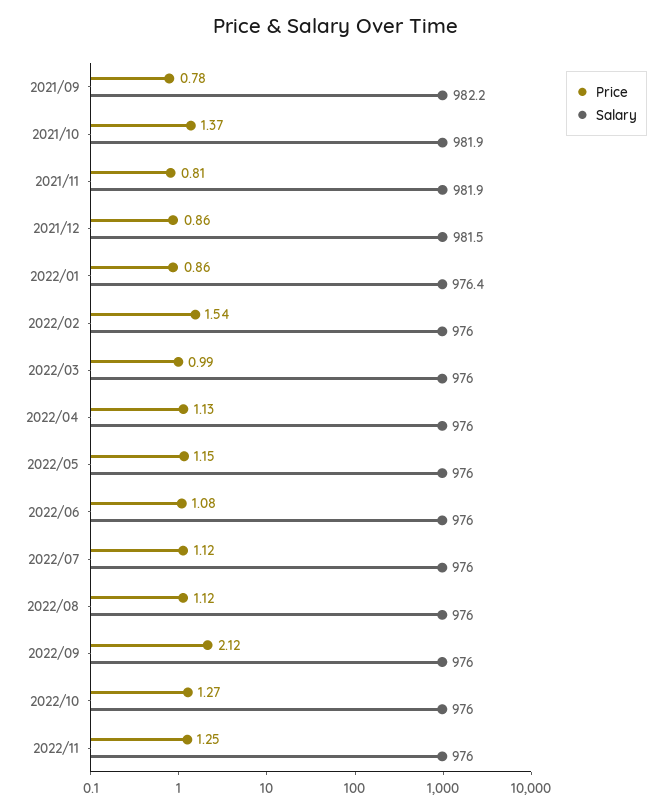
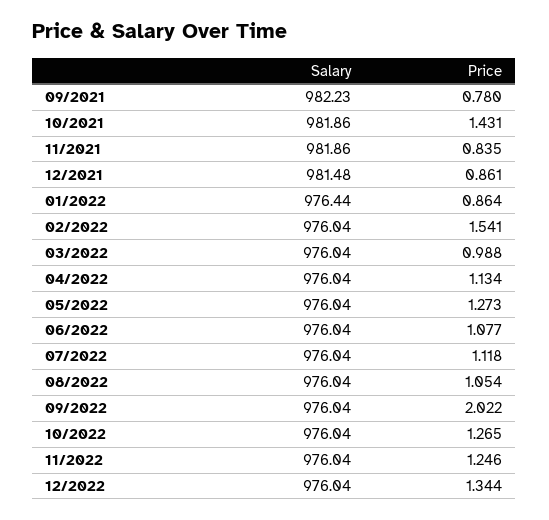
  {
    "Price": {
      "2021/09": 0.78,
-     "2021/10": 1.37,
+     "2021/10": 1.431,
-     "2021/11": 0.81,
+     "2021/11": 0.835,
      "2021/12": 0.861,
      "2022/01": 0.864,
      "2022/02": 1.541,
      "2022/03": 0.988,
      "2022/04": 1.134,
-     "2022/05": 1.15,
+     "2022/05": 1.273,
      "2022/06": 1.077,
      "2022/07": 1.118,
-     "2022/08": 1.12,
+     "2022/08": 1.054,
-     "2022/09": 2.12,
+     "2022/09": 2.022,
      "2022/10": 1.265,
-     "2022/11": 1.246
+     "2022/11": 1.246,
+     "12/2022": 1.344
    },
    "Salary": {
      "2021/09": 982.23,
      "2021/10": 981.86,
      "2021/11": 981.86,
      "2021/12": 981.48,
      "2022/01": 976.44,
      "2022/02": 976.04,
      "2022/03": 976.04,
      "2022/04": 976.04,
      "2022/05": 976.04,
      "2022/06": 976.04,
      "2022/07": 976.04,
      "2022/08": 976.04,
      "2022/09": 976.04,
      "2022/10": 976.04,
-     "2022/11": 976.04
+     "2022/11": 976.04,
+     "12/2022": 976.04
    }
  }

